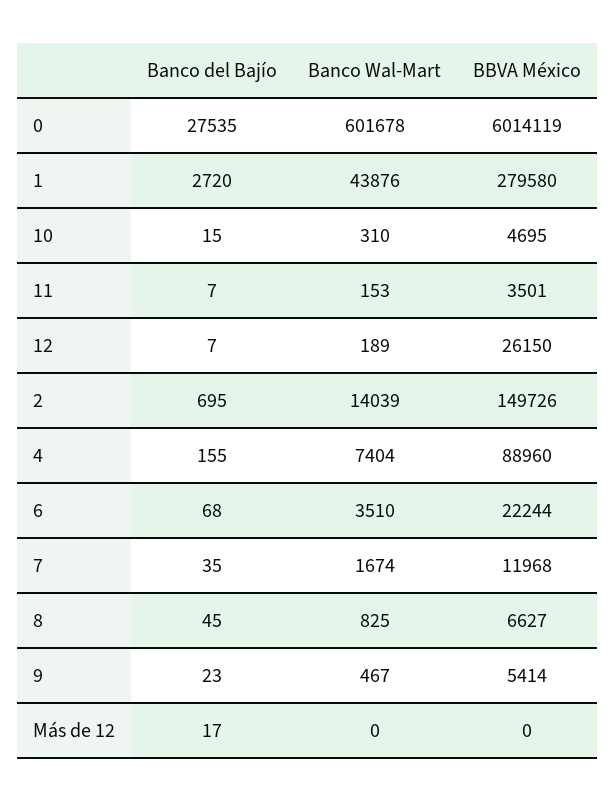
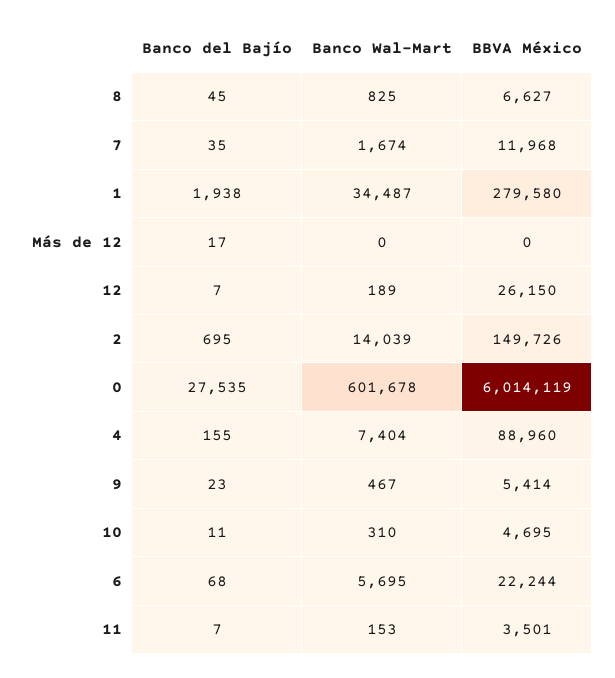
  {
    "Banco del Bajío": {
      "0": 27535,
-     "1": 2720,
+     "1": 1938,
-     "10": 15,
+     "10": 11,
      "11": 7,
      "12": 7,
      "2": 695,
      "4": 155,
      "6": 68,
      "7": 35,
      "8": 45,
      "9": 23,
      "Más de 12": 17
    },
    "Banco Wal-Mart": {
      "0": 601678,
-     "1": 43876,
+     "1": 34487,
      "10": 310,
      "11": 153,
      "12": 189,
      "2": 14039,
      "4": 7404,
-     "6": 3510,
+     "6": 5695,
      "7": 1674,
      "8": 825,
      "9": 467,
      "Más de 12": 0
    },
    "BBVA México": {
      "0": 6014119,
      "1": 279580,
      "10": 4695,
      "11": 3501,
      "12": 26150,
      "2": 149726,
      "4": 88960,
      "6": 22244,
      "7": 11968,
      "8": 6627,
      "9": 5414,
      "Más de 12": 0
    }
  }

